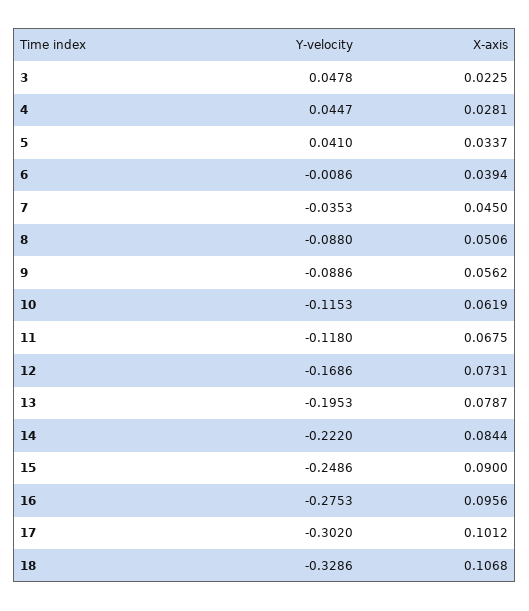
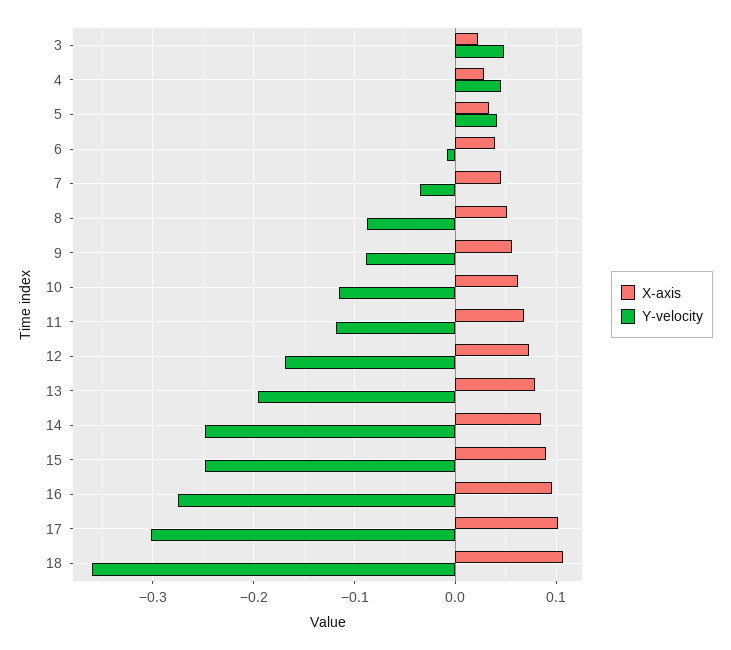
  {
    "Y-velocity": {
      "3": 0.0478,
      "4": 0.0447,
      "5": 0.041,
      "6": -0.0086,
      "7": -0.0353,
      "8": -0.088,
      "9": -0.0886,
      "10": -0.1153,
      "11": -0.118,
      "12": -0.1686,
      "13": -0.1953,
-     "14": -0.222,
+     "14": -0.25,
      "15": -0.2486,
      "16": -0.2753,
      "17": -0.302,
-     "18": -0.3286
+     "18": -0.36
    },
    "X-axis": {
      "3": 0.0225,
      "4": 0.0281,
      "5": 0.0337,
      "6": 0.0394,
      "7": 0.045,
      "8": 0.0506,
      "9": 0.0562,
      "10": 0.0619,
      "11": 0.0675,
      "12": 0.0731,
      "13": 0.0787,
      "14": 0.0844,
      "15": 0.09,
      "16": 0.0956,
      "17": 0.1012,
      "18": 0.1068
    }
  }

